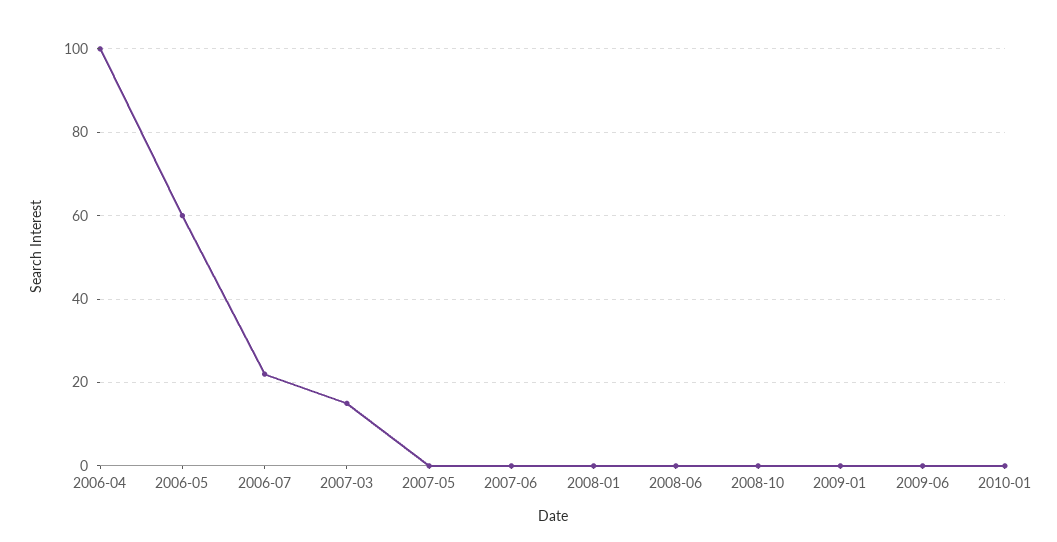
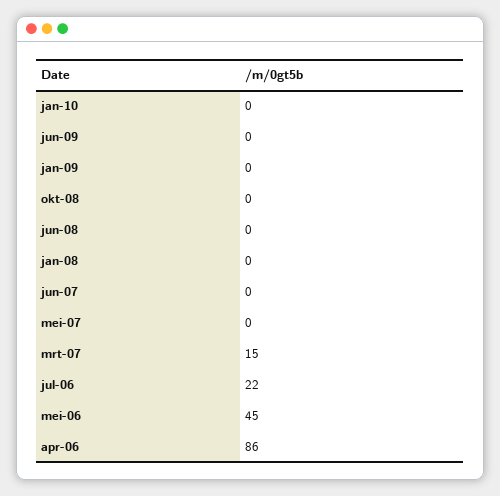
  {
-   "2006-04": 100,
+   "2006-04": 86,
-   "2006-05": 60,
+   "2006-05": 45,
    "2006-07": 22,
    "2007-03": 15,
    "2007-05": 0,
    "2007-06": 0,
    "2008-01": 0,
    "2008-06": 0,
    "2008-10": 0,
    "2009-01": 0,
    "2009-06": 0,
    "2010-01": 0
  }

